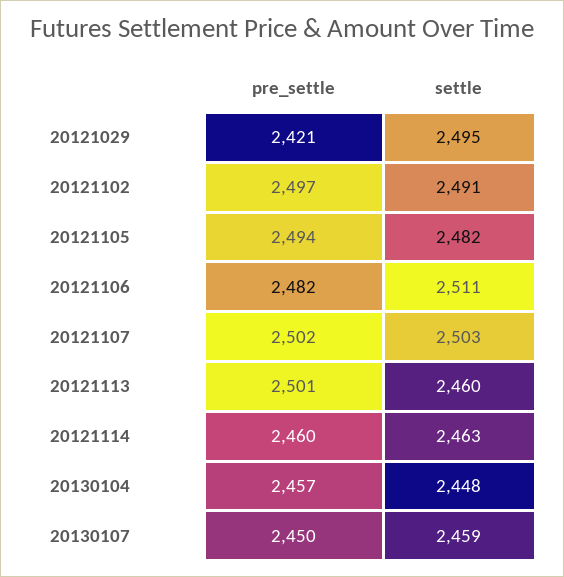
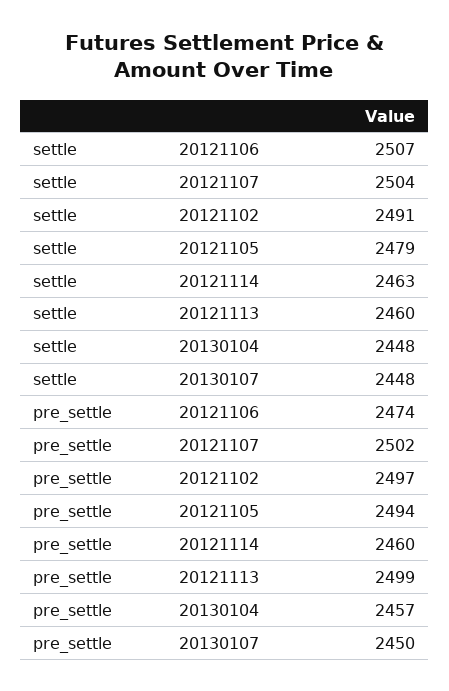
  {
    "pre_settle": {
-     "20121029": 2421,
      "20121102": 2497,
      "20121105": 2494,
-     "20121106": 2482,
+     "20121106": 2474,
      "20121107": 2502,
-     "20121113": 2501,
+     "20121113": 2499,
      "20121114": 2460,
      "20130104": 2457,
      "20130107": 2450
    },
    "settle": {
-     "20121029": 2495,
      "20121102": 2491,
-     "20121105": 2482,
+     "20121105": 2479,
-     "20121106": 2511,
+     "20121106": 2507,
-     "20121107": 2503,
+     "20121107": 2504,
      "20121113": 2460,
      "20121114": 2463,
      "20130104": 2448,
-     "20130107": 2459
+     "20130107": 2448
    }
  }

